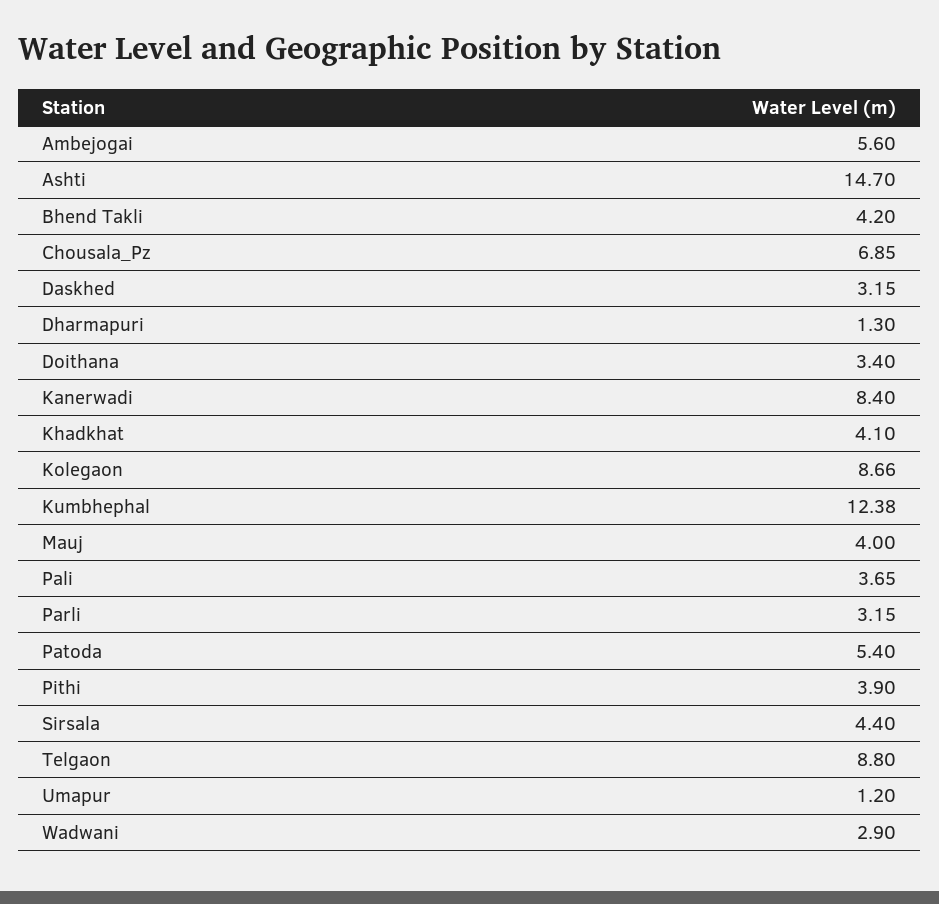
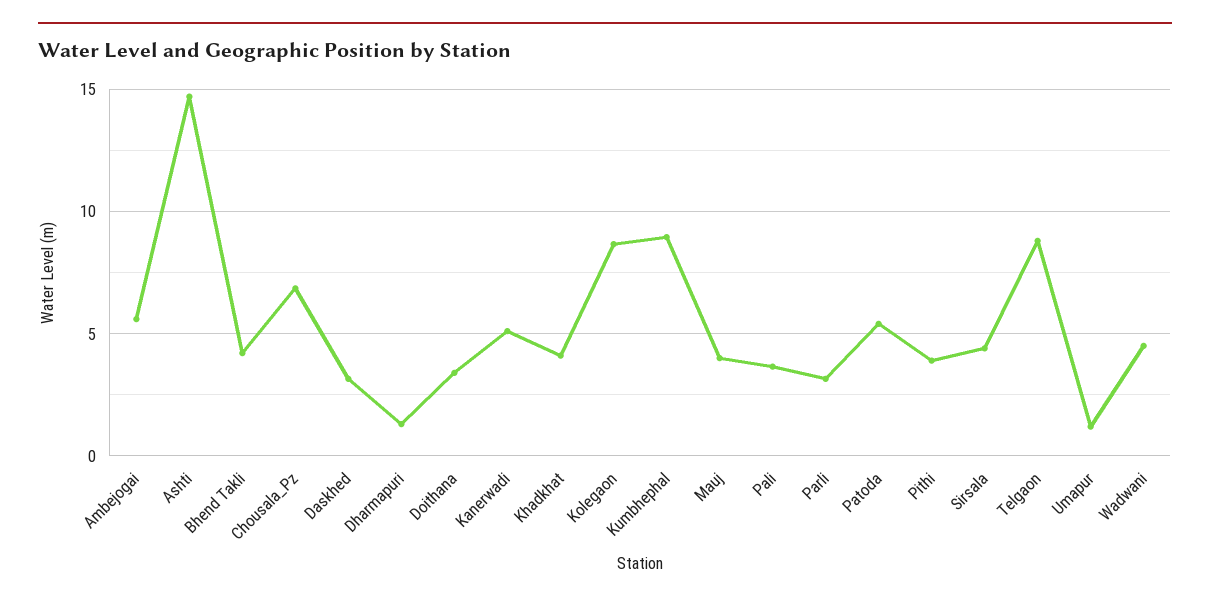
  {
    "Ambejogai": 5.6,
    "Ashti": 14.7,
    "Bhend Takli": 4.2,
    "Chousala_Pz": 6.85,
    "Daskhed": 3.15,
    "Dharmapuri": 1.3,
    "Doithana": 3.4,
-   "Kanerwadi": 8.4,
+   "Kanerwadi": 5,
    "Khadkhat": 4.1,
    "Kolegaon": 8.66,
-   "Kumbhephal": 12.38,
+   "Kumbhephal": 9,
    "Mauj": 4,
    "Pali": 3.65,
    "Parli": 3.15,
    "Patoda": 5.4,
    "Pithi": 3.9,
    "Sirsala": 4.4,
    "Telgaon": 8.8,
    "Umapur": 1.2,
-   "Wadwani": 2.9
+   "Wadwani": 4.5
  }

